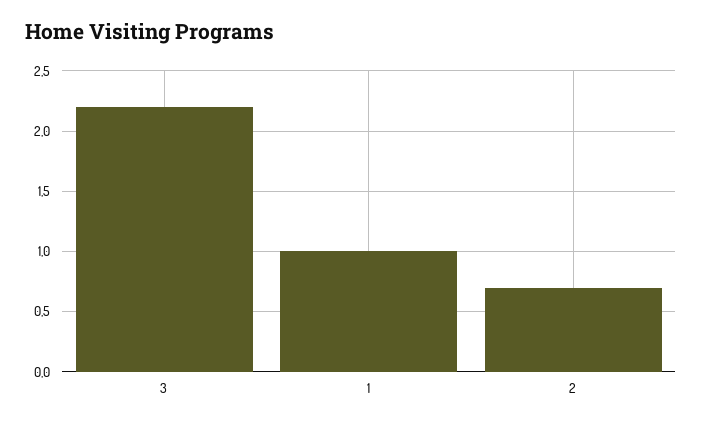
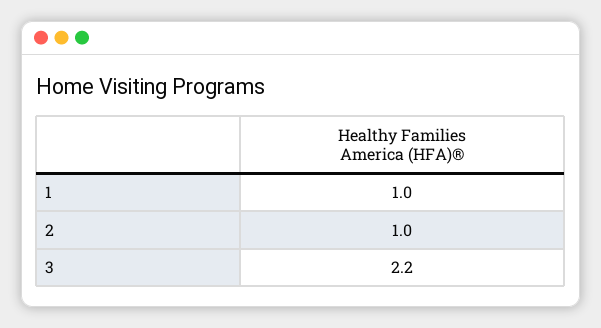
  {
    "3": 2.2,
    "1": 1,
-   "2": 0.7
+   "2": 1
  }

